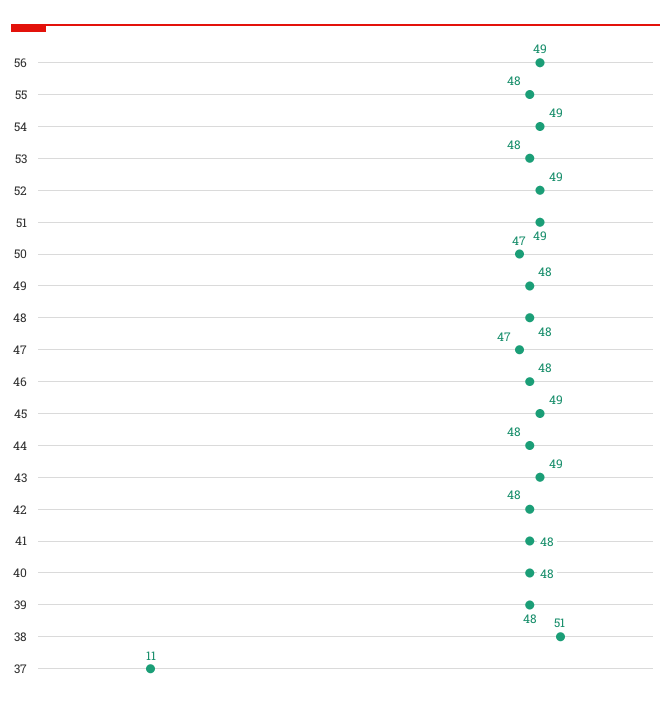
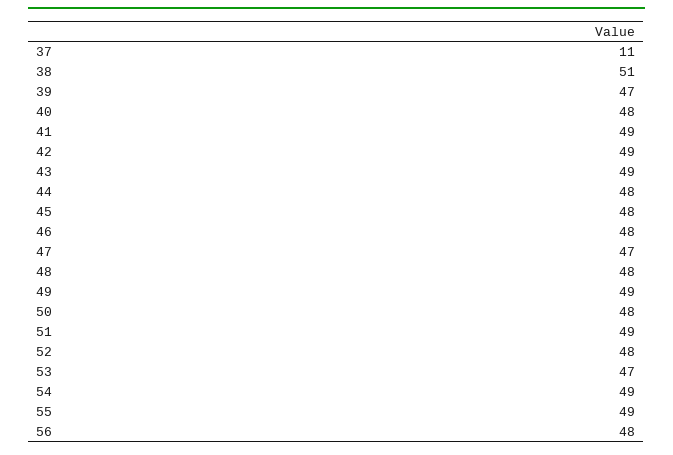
  {
-   "56": 49,
+   "56": 48,
-   "55": 48,
+   "55": 49,
    "54": 49,
-   "53": 48,
+   "53": 47,
-   "52": 49,
+   "52": 48,
    "51": 49,
-   "50": 47,
+   "50": 48,
-   "49": 48,
+   "49": 49,
    "48": 48,
    "47": 47,
    "46": 48,
-   "45": 49,
+   "45": 48,
    "44": 48,
    "43": 49,
-   "42": 48,
+   "42": 49,
-   "41": 48,
+   "41": 49,
    "40": 48,
-   "39": 48,
+   "39": 47,
    "38": 51,
    "37": 11
  }

